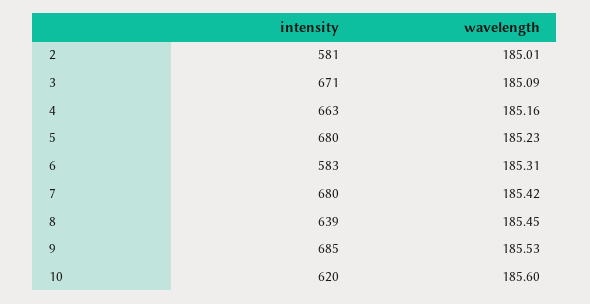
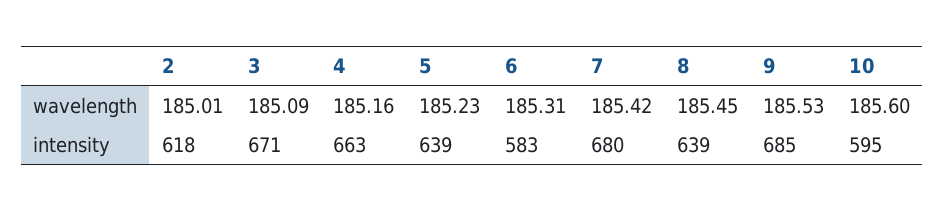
  {
    "intensity": {
-     "2": 581,
+     "2": 618,
      "3": 671,
      "4": 663,
-     "5": 680,
+     "5": 639,
      "6": 583,
      "7": 680,
      "8": 639,
      "9": 685,
-     "10": 620
+     "10": 595
    },
    "wavelength": {
      "2": 185.01,
      "3": 185.09,
      "4": 185.16,
      "5": 185.23,
      "6": 185.31,
      "7": 185.42,
      "8": 185.45,
      "9": 185.53,
      "10": 185.6
    }
  }

